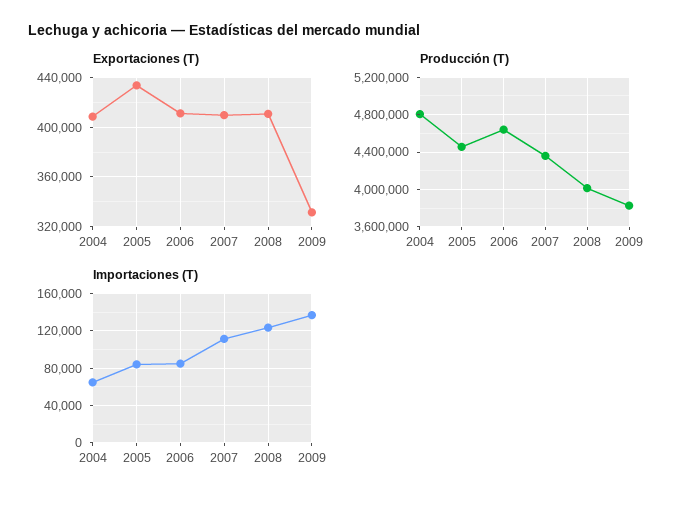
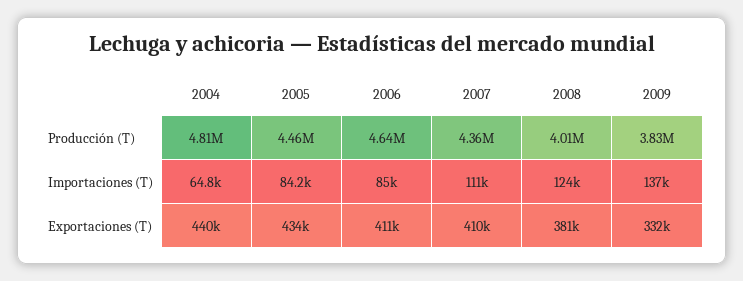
  {
    "Exportaciones (T)": {
-     "2004": 410000,
+     "2004": 440000,
      "2005": 434000,
      "2006": 411000,
      "2007": 410000,
-     "2008": 410000,
+     "2008": 381000,
      "2009": 332000
    },
    "Producción (T)": {
      "2004": 4810000,
      "2005": 4460000,
      "2006": 4640000,
      "2007": 4360000,
      "2008": 4010000,
      "2009": 3830000
    },
    "Importaciones (T)": {
      "2004": 64800,
      "2005": 84200,
      "2006": 85000,
      "2007": 111000,
      "2008": 124000,
      "2009": 137000
    }
  }

